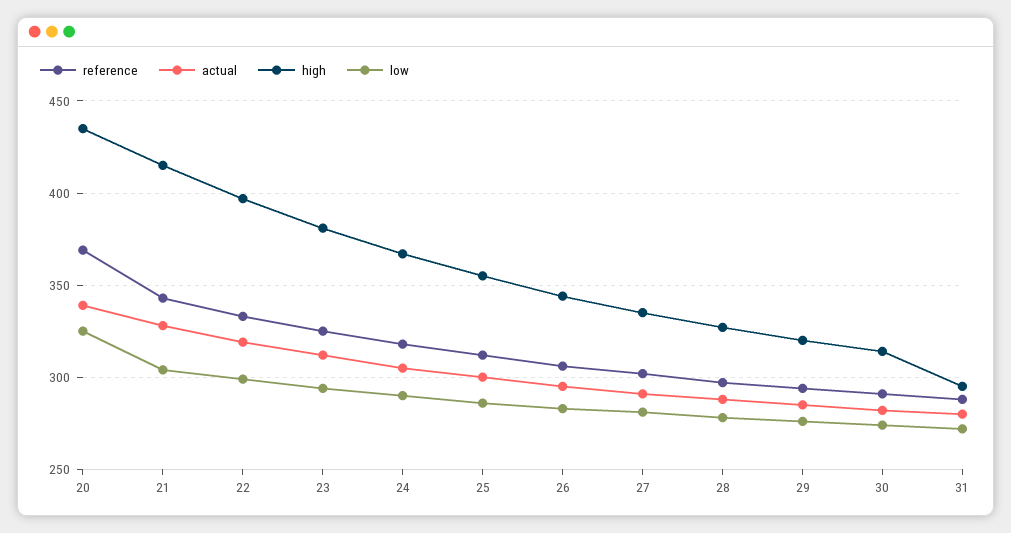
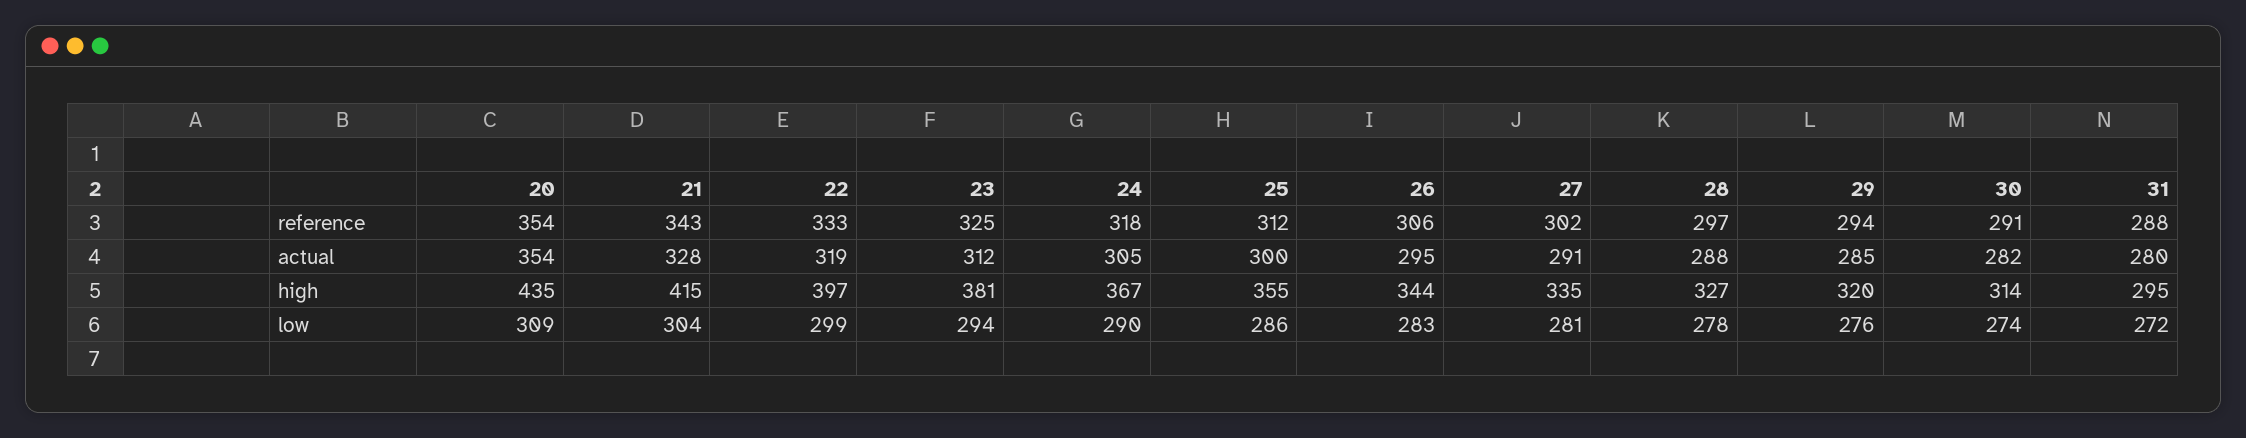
  {
    "reference": {
-     "20": 370,
+     "20": 354,
      "21": 343,
      "22": 333,
      "23": 325,
      "24": 318,
      "25": 312,
      "26": 306,
      "27": 302,
      "28": 297,
      "29": 294,
      "30": 291,
      "31": 288
    },
    "actual": {
-     "20": 340,
+     "20": 354,
      "21": 328,
      "22": 319,
      "23": 312,
      "24": 305,
      "25": 300,
      "26": 295,
      "27": 291,
      "28": 288,
      "29": 285,
      "30": 282,
      "31": 280
    },
    "high": {
      "20": 435,
      "21": 415,
      "22": 397,
      "23": 381,
      "24": 367,
      "25": 355,
      "26": 344,
      "27": 335,
      "28": 327,
      "29": 320,
      "30": 314,
      "31": 295
    },
    "low": {
-     "20": 325,
+     "20": 309,
      "21": 304,
      "22": 299,
      "23": 294,
      "24": 290,
      "25": 286,
      "26": 283,
      "27": 281,
      "28": 278,
      "29": 276,
      "30": 274,
      "31": 272
    }
  }

